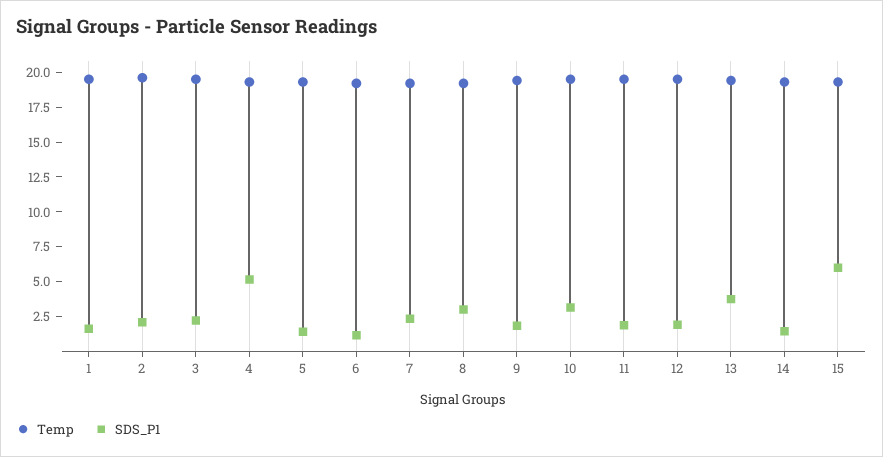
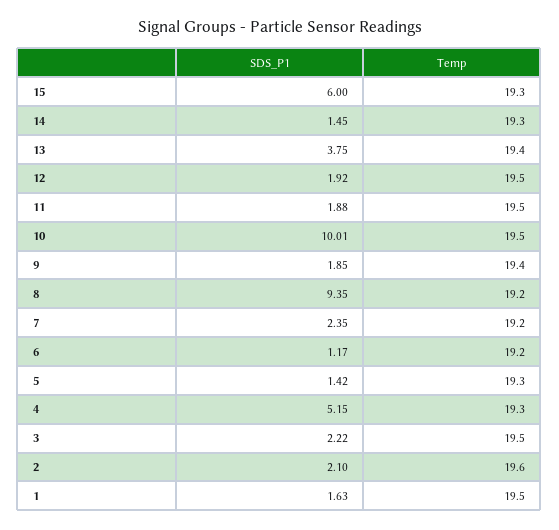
  {
    "Temp": {
      "1": 19.5,
      "2": 19.6,
      "3": 19.5,
      "4": 19.3,
      "5": 19.3,
      "6": 19.2,
      "7": 19.2,
      "8": 19.2,
      "9": 19.4,
      "10": 19.5,
      "11": 19.5,
      "12": 19.5,
      "13": 19.4,
      "14": 19.3,
      "15": 19.3
    },
    "SDS_P1": {
      "1": 1.63,
      "2": 2.1,
      "3": 2.22,
      "4": 5.15,
      "5": 1.42,
      "6": 1.17,
      "7": 2.35,
-     "8": 2.5,
+     "8": 9.35,
      "9": 1.85,
-     "10": 2.5,
+     "10": 10.01,
      "11": 1.88,
      "12": 1.92,
      "13": 3.75,
      "14": 1.45,
      "15": 6
    }
  }

